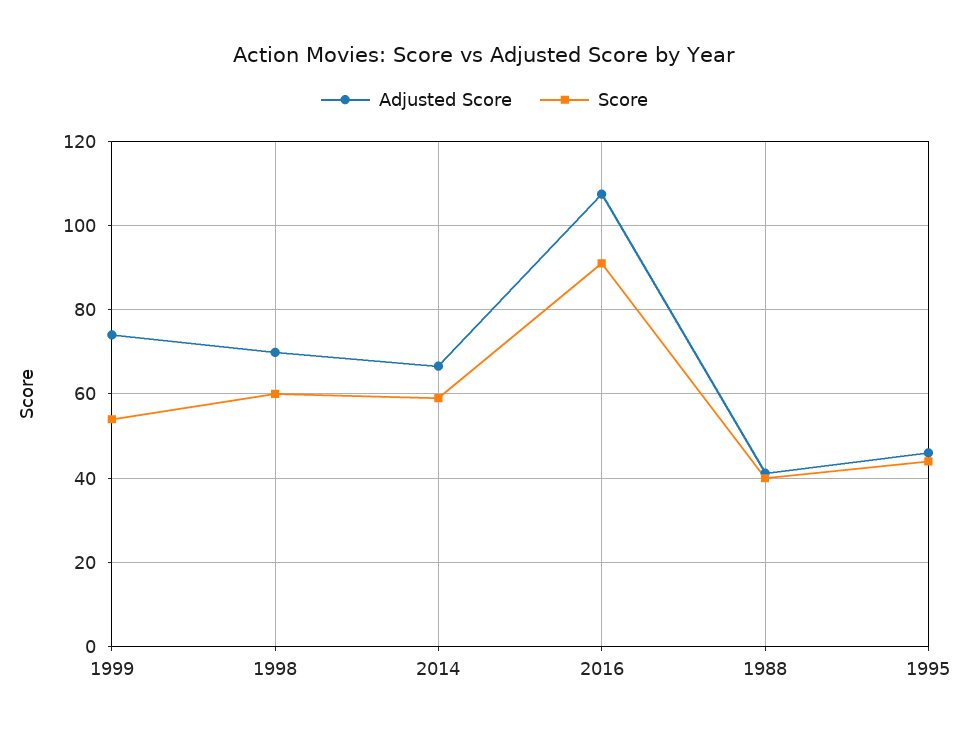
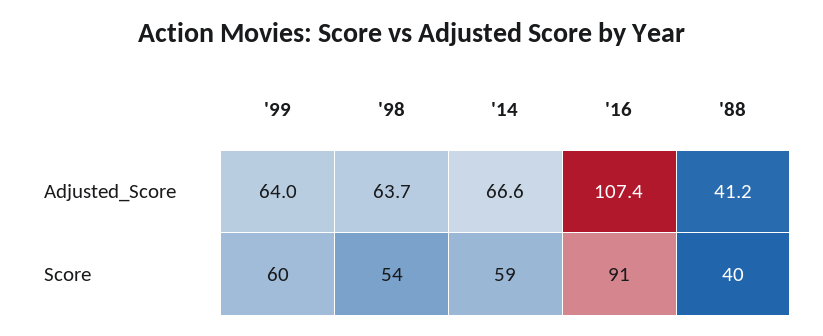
  {
    "Adjusted Score": {
-     "1999": 74,
+     "1999": 64,
-     "1998": 70,
+     "1998": 63.7,
      "2014": 66.6,
      "2016": 107.4,
-     "1988": 41.2,
+     "1988": 41.2
-     "1995": 46
    },
    "Score": {
-     "1999": 54,
+     "1999": 60,
-     "1998": 60,
+     "1998": 54,
      "2014": 59,
      "2016": 91,
-     "1988": 40,
+     "1988": 40
-     "1995": 44
    }
  }

